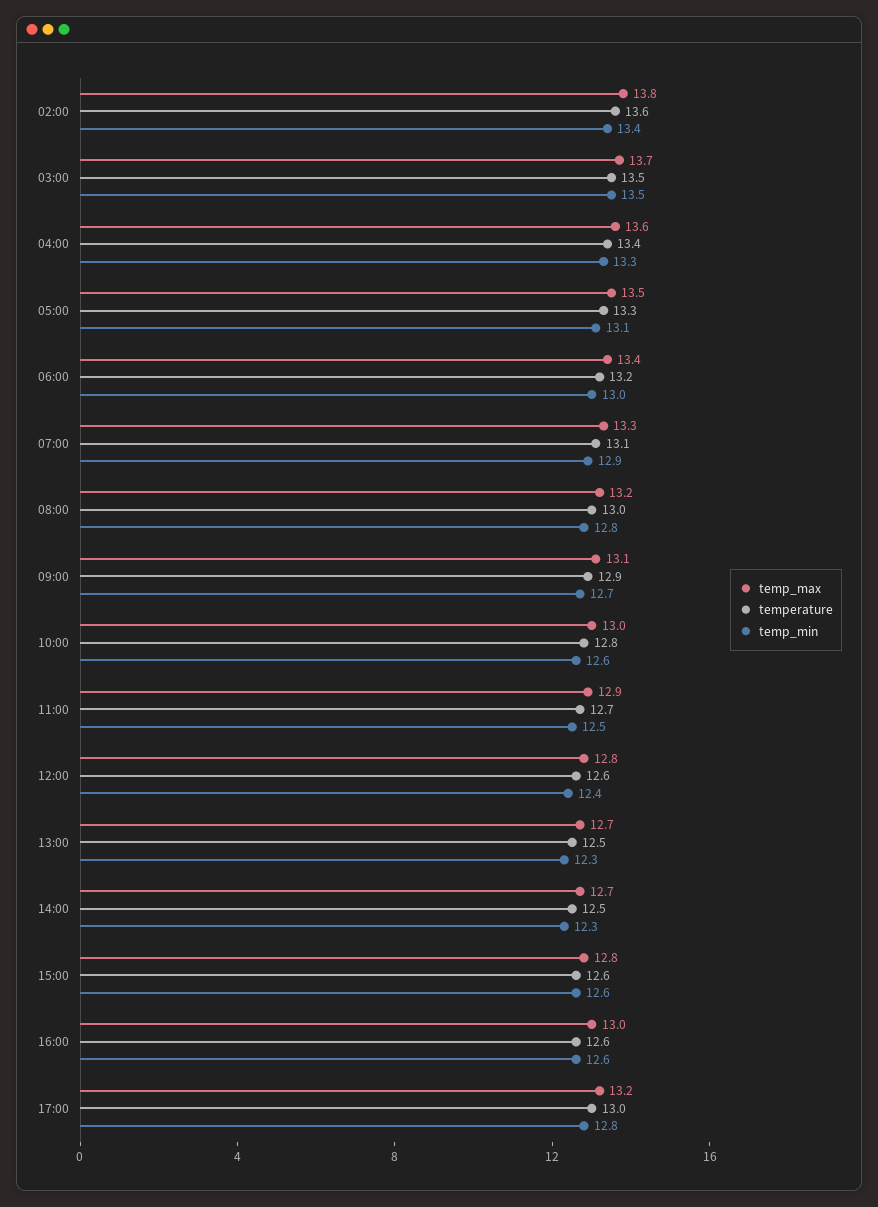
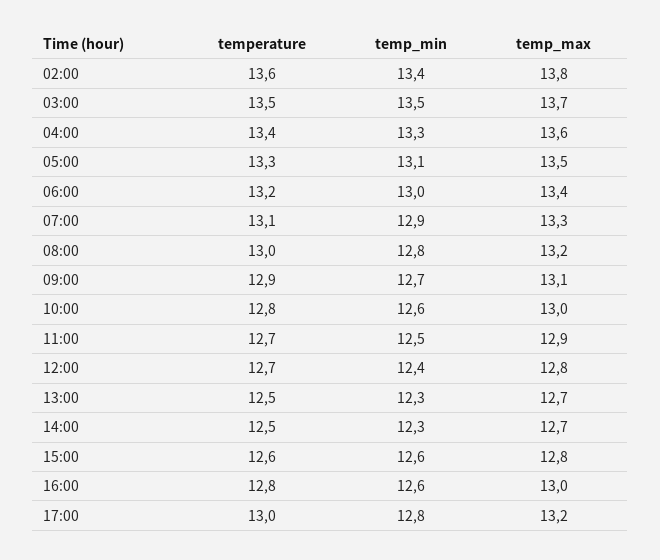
  {
    "temp_max": {
      "02:00": 13.8,
      "03:00": 13.7,
      "04:00": 13.6,
      "05:00": 13.5,
      "06:00": 13.4,
      "07:00": 13.3,
      "08:00": 13.2,
      "09:00": 13.1,
      "10:00": 13,
      "11:00": 12.9,
      "12:00": 12.8,
      "13:00": 12.7,
      "14:00": 12.7,
      "15:00": 12.8,
      "16:00": 13,
      "17:00": 13.2
    },
    "temperature": {
      "02:00": 13.6,
      "03:00": 13.5,
      "04:00": 13.4,
      "05:00": 13.3,
      "06:00": 13.2,
      "07:00": 13.1,
      "08:00": 13,
      "09:00": 12.9,
      "10:00": 12.8,
      "11:00": 12.7,
-     "12:00": 12.6,
+     "12:00": 12.7,
      "13:00": 12.5,
      "14:00": 12.5,
      "15:00": 12.6,
-     "16:00": 12.6,
+     "16:00": 12.8,
      "17:00": 13
    },
    "temp_min": {
      "02:00": 13.4,
      "03:00": 13.5,
      "04:00": 13.3,
      "05:00": 13.1,
      "06:00": 13,
      "07:00": 12.9,
      "08:00": 12.8,
      "09:00": 12.7,
      "10:00": 12.6,
      "11:00": 12.5,
      "12:00": 12.4,
      "13:00": 12.3,
      "14:00": 12.3,
      "15:00": 12.6,
      "16:00": 12.6,
      "17:00": 12.8
    }
  }

